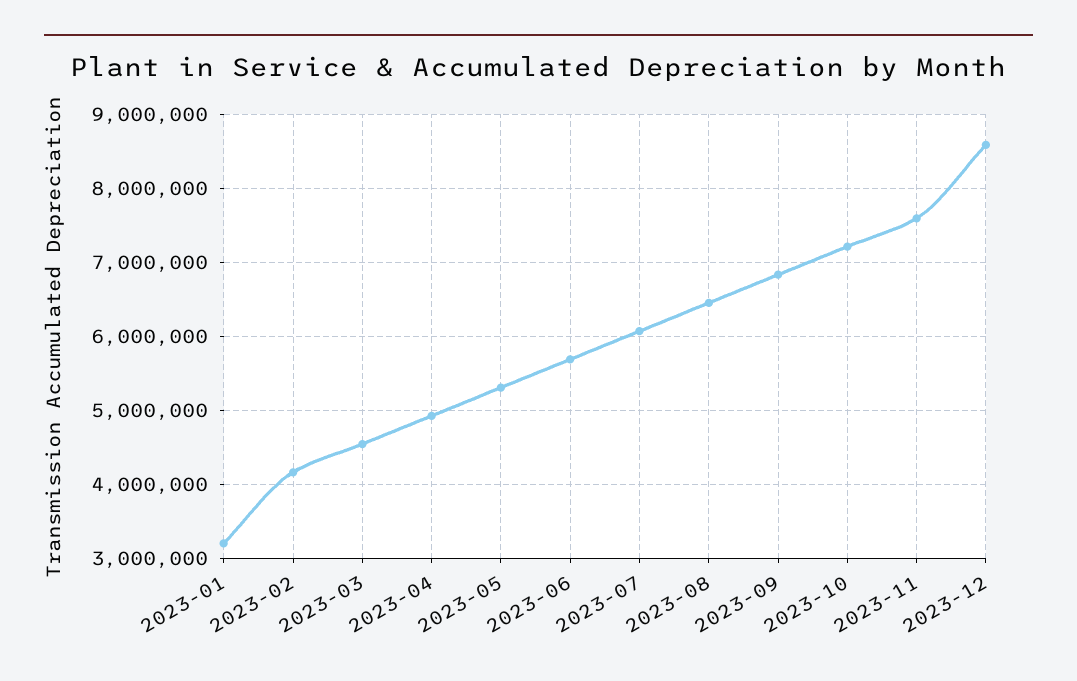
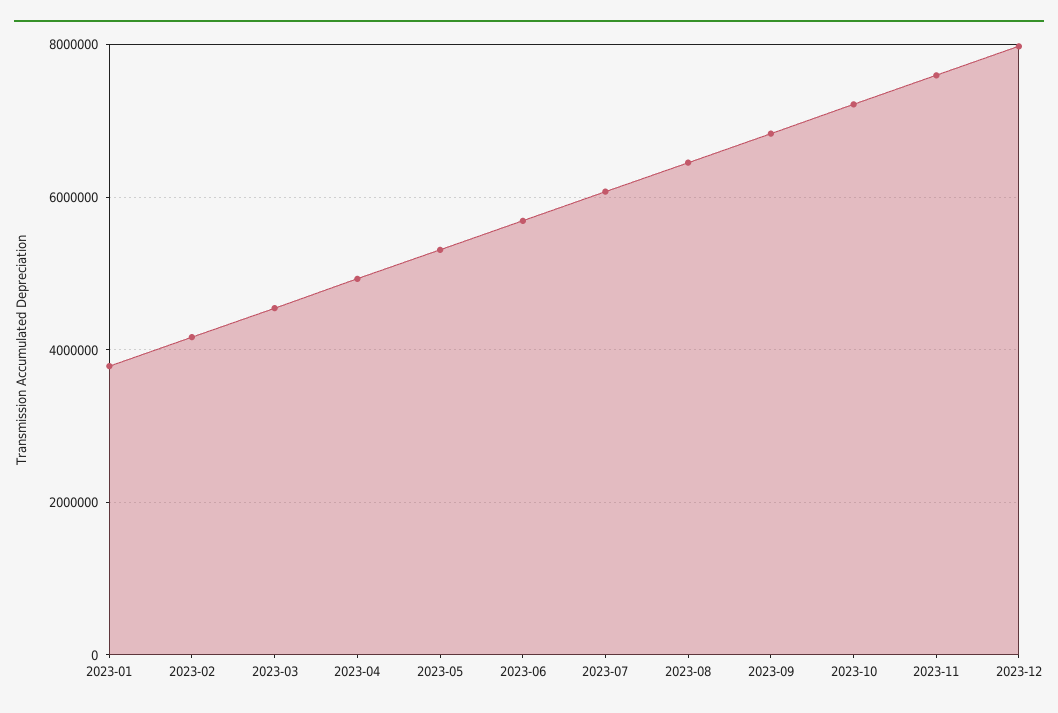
  {
-   "2023-01": 3200000,
+   "2023-01": 3800000,
    "2023-02": 4200000,
    "2023-03": 4500000,
    "2023-04": 4900000,
    "2023-05": 5300000,
    "2023-06": 5700000,
    "2023-07": 6100000,
    "2023-08": 6500000,
    "2023-09": 6800000,
    "2023-10": 7200000,
    "2023-11": 7600000,
-   "2023-12": 8600000
+   "2023-12": 8000000
  }

